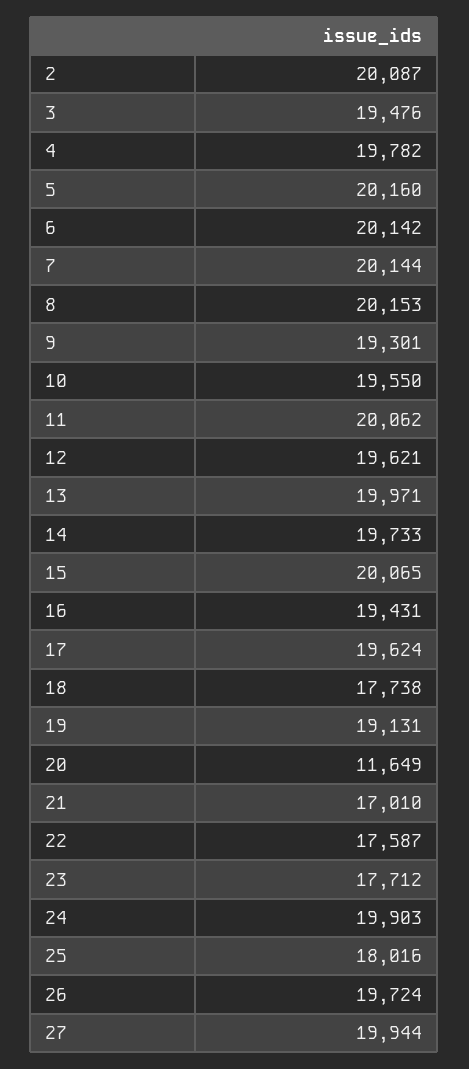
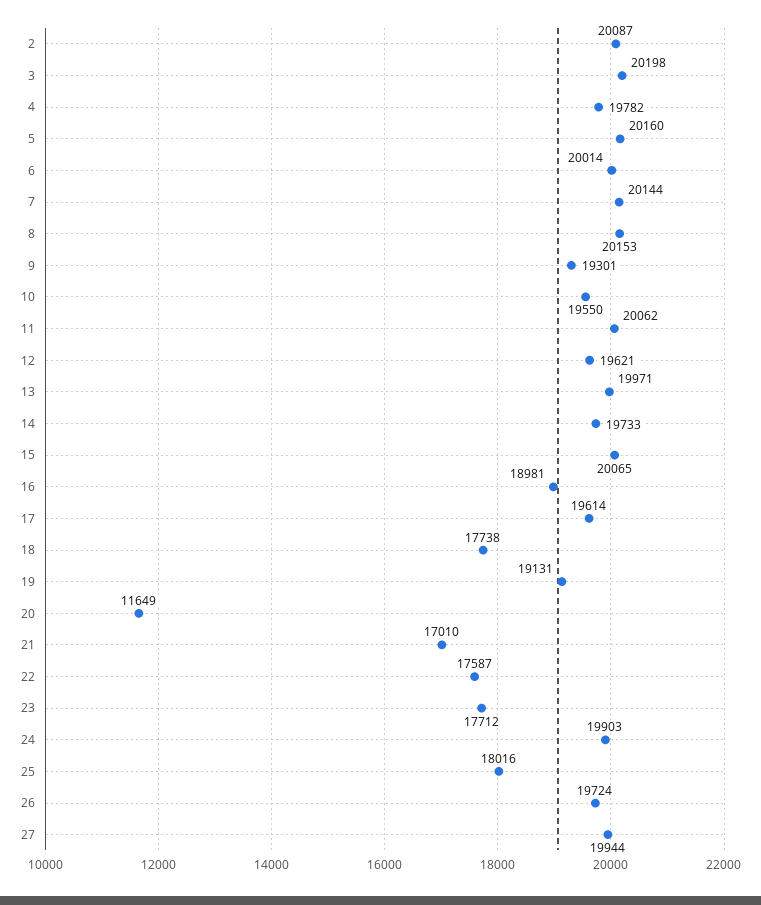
  {
    "2": 20087,
-   "3": 19476,
+   "3": 20198,
    "4": 19782,
    "5": 20160,
-   "6": 20142,
+   "6": 20014,
    "7": 20144,
    "8": 20153,
    "9": 19301,
    "10": 19550,
    "11": 20062,
    "12": 19621,
    "13": 19971,
    "14": 19733,
    "15": 20065,
-   "16": 19431,
+   "16": 18981,
-   "17": 19624,
+   "17": 19614,
    "18": 17738,
    "19": 19131,
    "20": 11649,
    "21": 17010,
    "22": 17587,
    "23": 17712,
    "24": 19903,
    "25": 18016,
    "26": 19724,
    "27": 19944
  }

